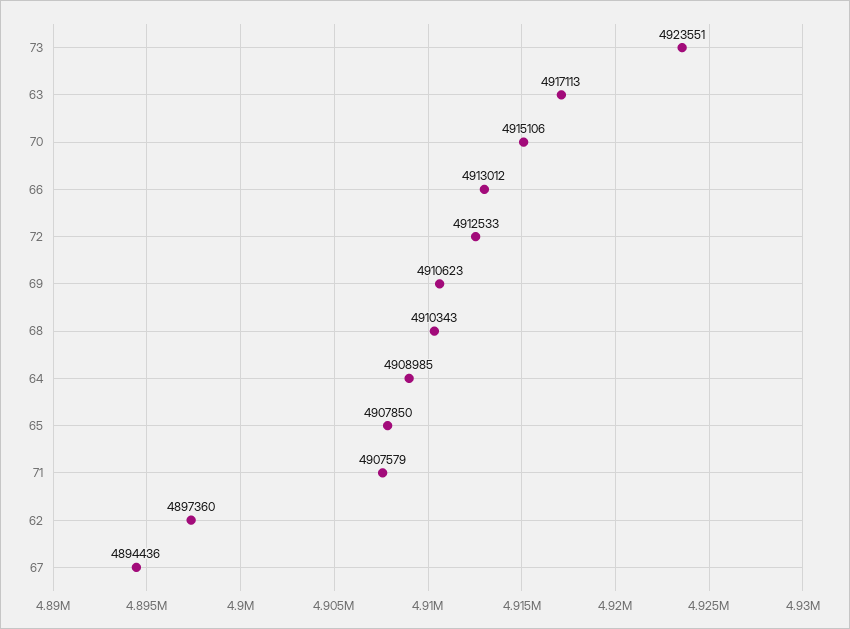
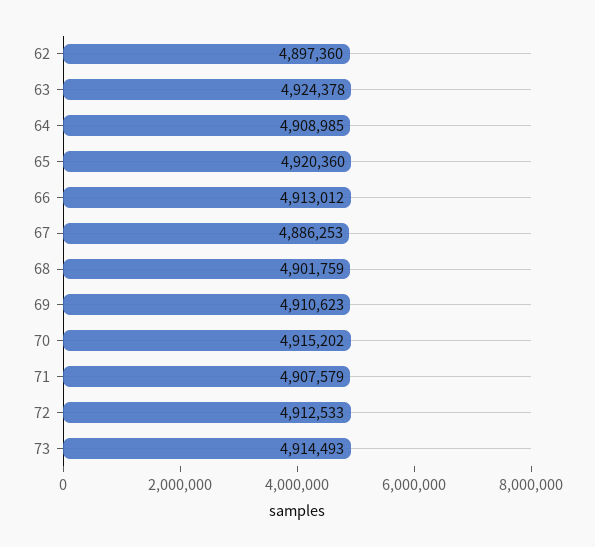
  {
-   "73": 4923551,
+   "73": 4914493,
-   "63": 4917113,
+   "63": 4924378,
-   "70": 4915106,
+   "70": 4915202,
    "66": 4913012,
    "72": 4912533,
    "69": 4910623,
-   "68": 4910343,
+   "68": 4901759,
    "64": 4908985,
-   "65": 4907850,
+   "65": 4920360,
    "71": 4907579,
    "62": 4897360,
-   "67": 4894436
+   "67": 4886253
  }

